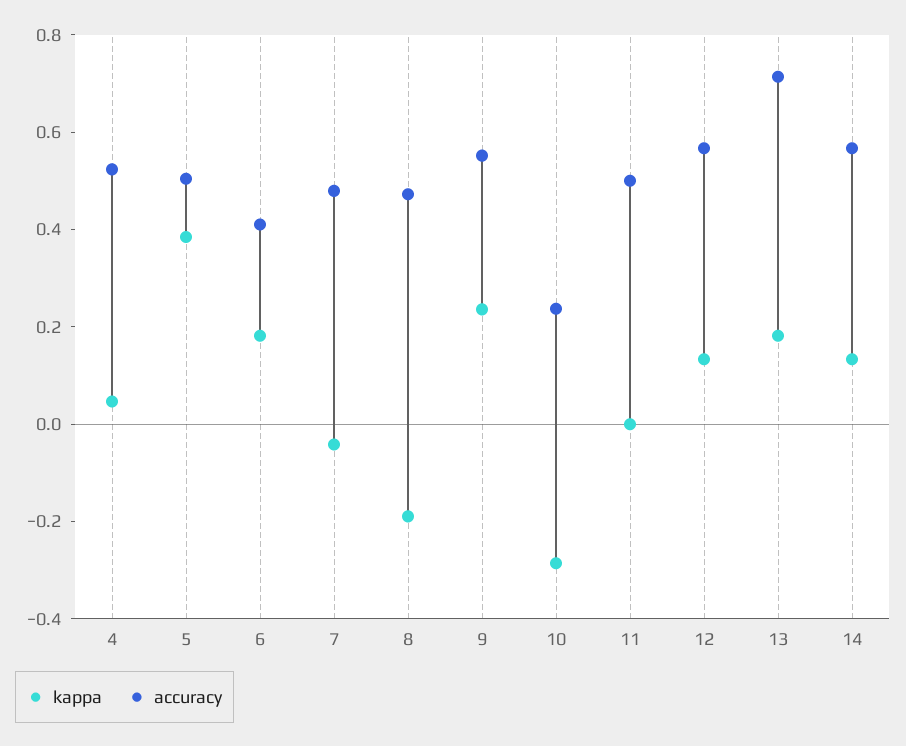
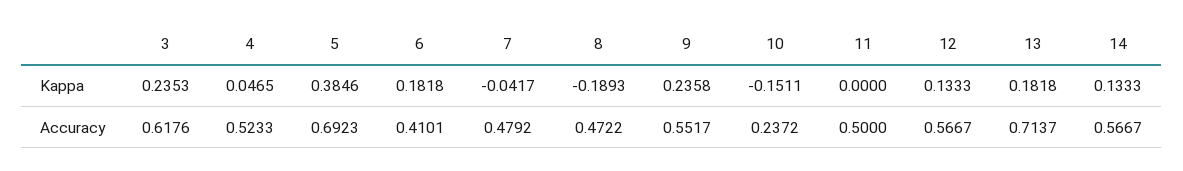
  {
    "kappa": {
      "4": 0.0465,
      "5": 0.3846,
      "6": 0.1818,
      "7": -0.0417,
      "8": -0.1893,
      "9": 0.2358,
-     "10": -0.3,
+     "10": -0.1511,
      "11": 0,
      "12": 0.1333,
      "13": 0.1818,
-     "14": 0.1333
+     "14": 0.1333,
+     "3": 0.2353
    },
    "accuracy": {
      "4": 0.5233,
-     "5": 0.5,
+     "5": 0.6923,
      "6": 0.4101,
      "7": 0.4792,
      "8": 0.4722,
      "9": 0.5517,
      "10": 0.2372,
      "11": 0.5,
      "12": 0.5667,
      "13": 0.7137,
-     "14": 0.5667
+     "14": 0.5667,
+     "3": 0.6176
    }
  }

